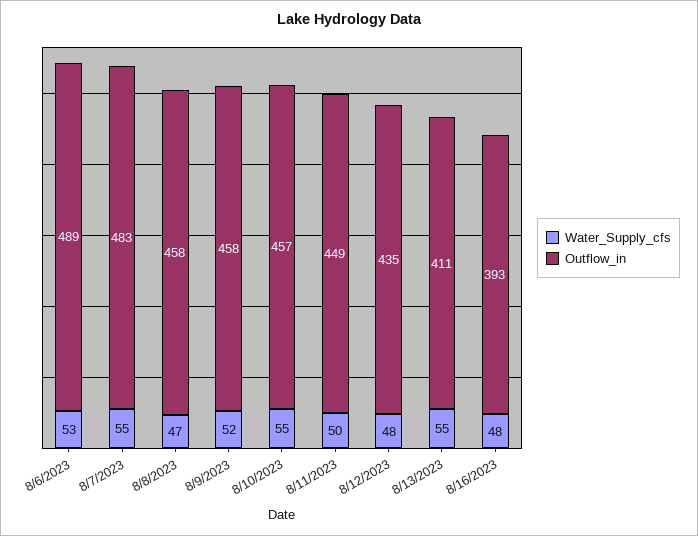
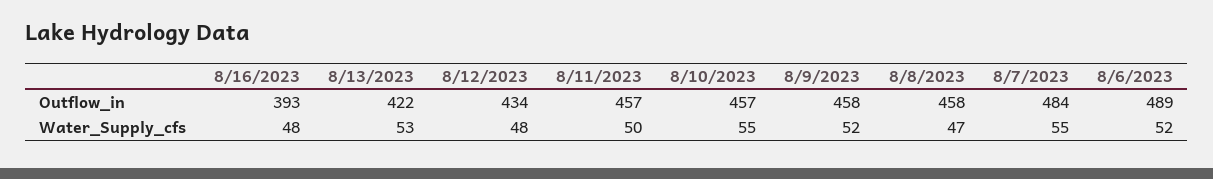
  {
    "Water_Supply_cfs": {
-     "8/6/2023": 53,
+     "8/6/2023": 52,
      "8/7/2023": 55,
      "8/8/2023": 47,
      "8/9/2023": 52,
      "8/10/2023": 55,
      "8/11/2023": 50,
      "8/12/2023": 48,
-     "8/13/2023": 55,
+     "8/13/2023": 53,
      "8/16/2023": 48
    },
    "Outflow_in": {
      "8/6/2023": 489,
-     "8/7/2023": 483,
+     "8/7/2023": 484,
      "8/8/2023": 458,
      "8/9/2023": 458,
      "8/10/2023": 457,
-     "8/11/2023": 449,
+     "8/11/2023": 457,
-     "8/12/2023": 435,
+     "8/12/2023": 434,
-     "8/13/2023": 411,
+     "8/13/2023": 422,
      "8/16/2023": 393
    }
  }

